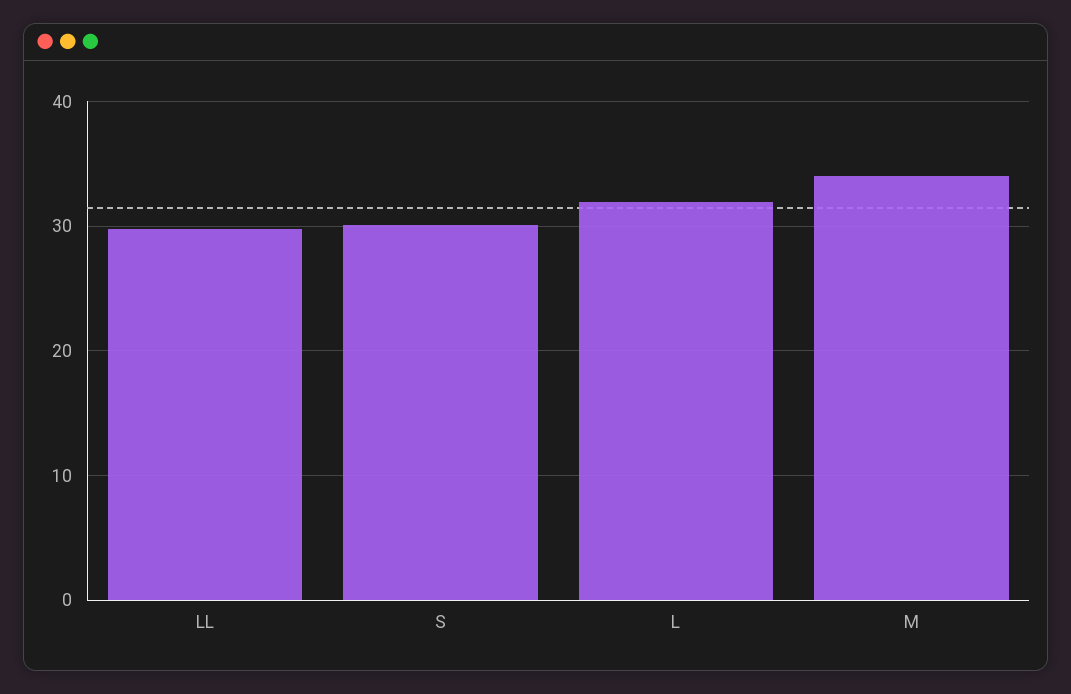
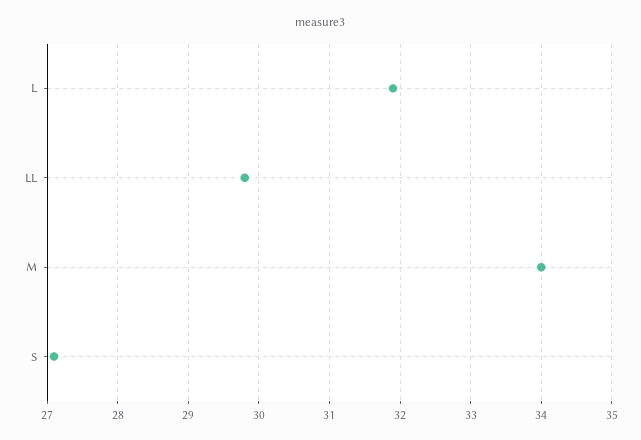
  {
    "LL": 29.8,
-   "S": 30,
+   "S": 27.1,
    "L": 31.9,
    "M": 34
  }

